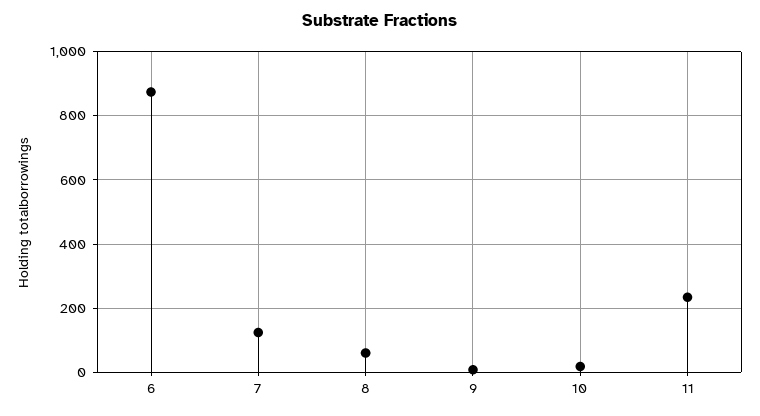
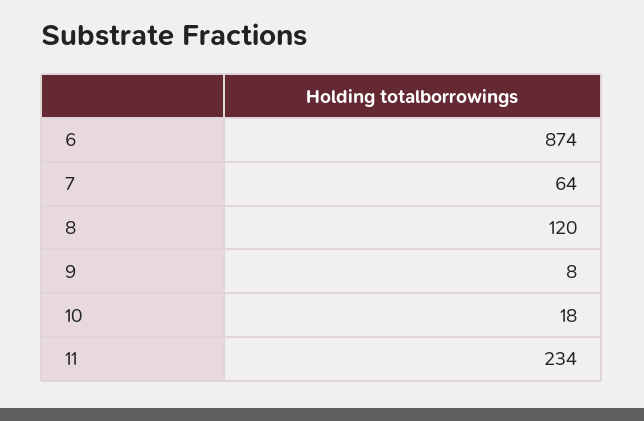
  {
    "6": 874,
-   "7": 120,
+   "7": 64,
-   "8": 60,
+   "8": 120,
    "9": 8,
    "10": 18,
    "11": 234
  }

